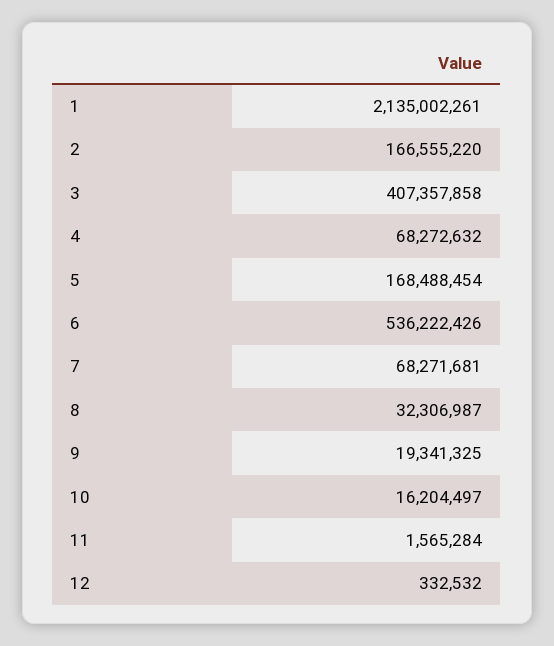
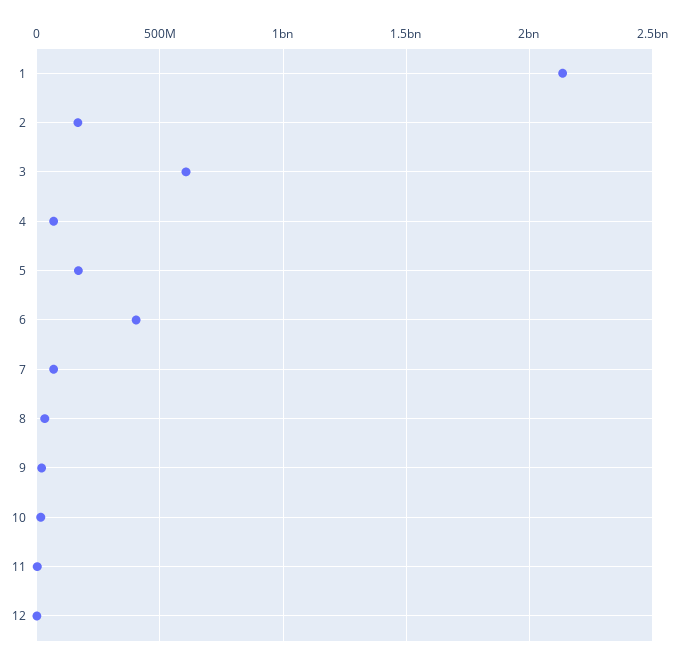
  {
    "1": 2135002261,
    "2": 166555220,
-   "3": 407357858,
+   "3": 600000000,
    "4": 68272632,
    "5": 168488454,
-   "6": 536222426,
+   "6": 400000000,
    "7": 68271681,
    "8": 32306987,
    "9": 19341325,
    "10": 16204497,
    "11": 1565284,
    "12": 332532
  }

